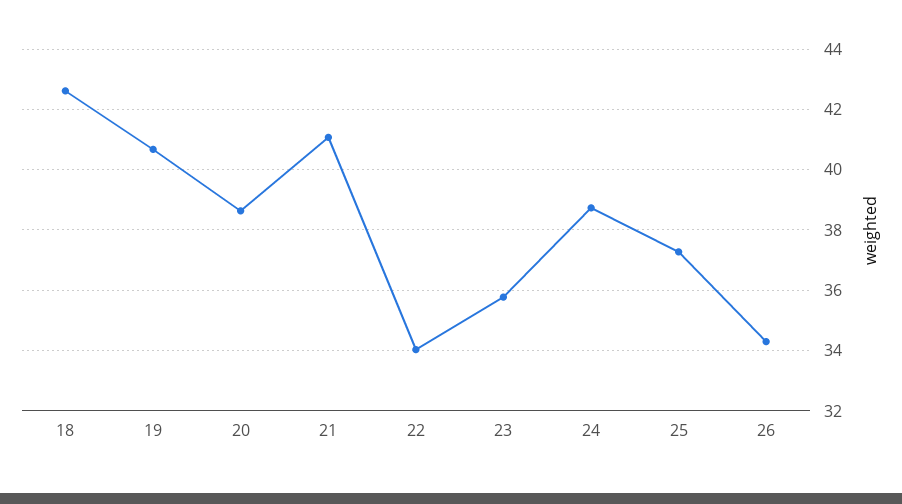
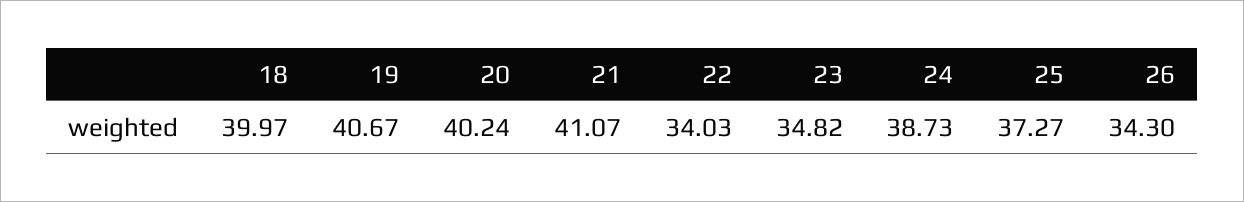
  {
-   "18": 42.6,
+   "18": 39.97,
    "19": 40.67,
-   "20": 38.6,
+   "20": 40.24,
    "21": 41.07,
    "22": 34.03,
-   "23": 35.8,
+   "23": 34.82,
    "24": 38.73,
    "25": 37.27,
    "26": 34.3
  }

